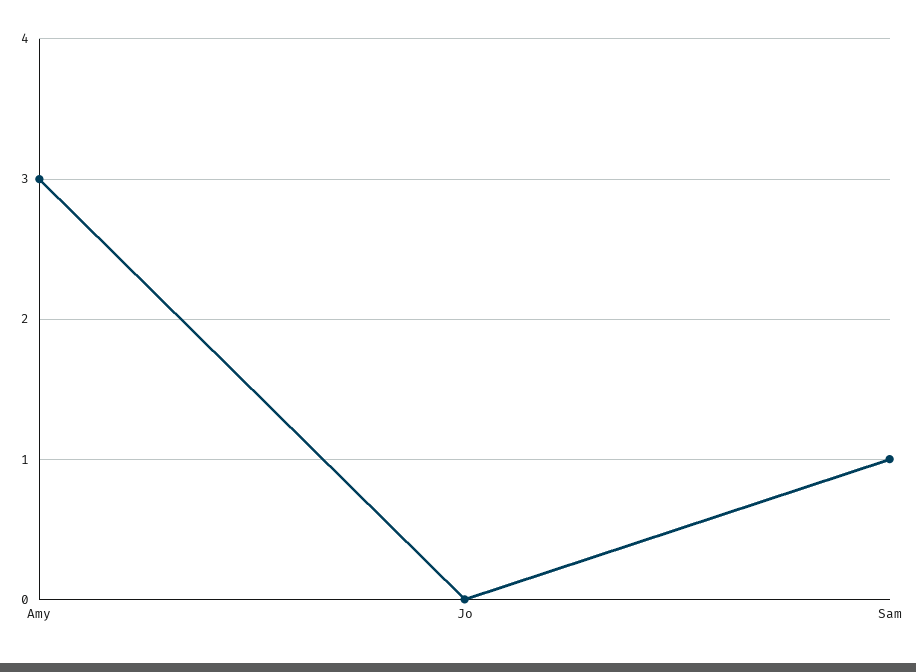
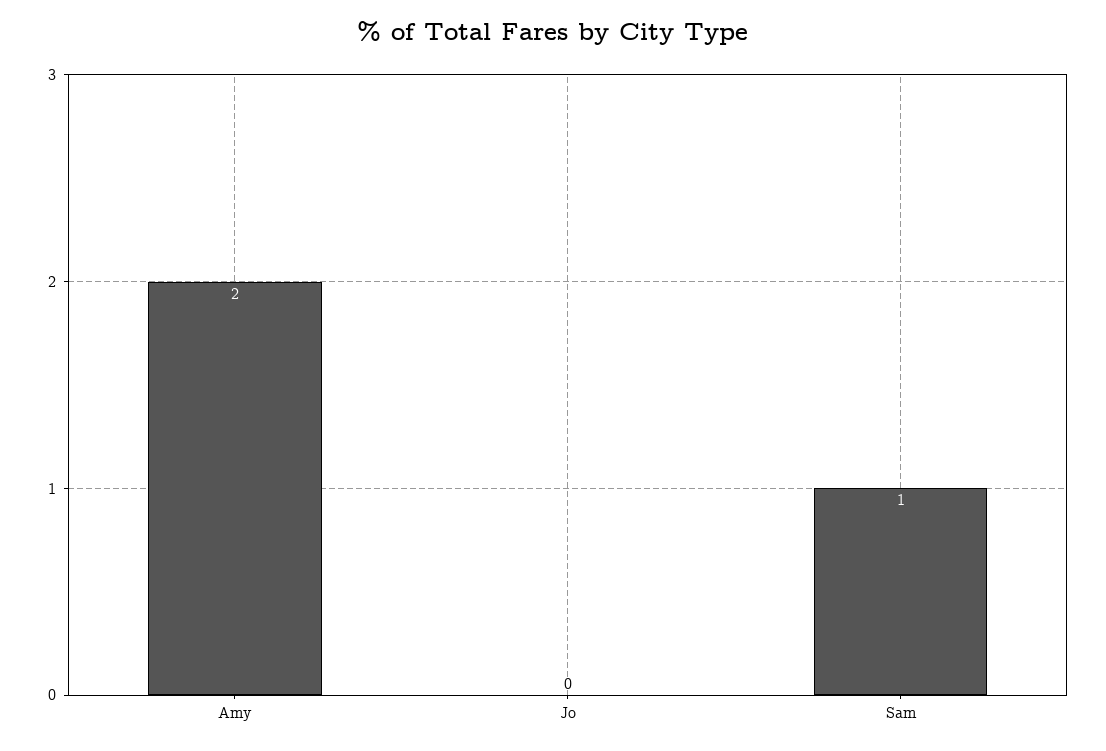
  {
-   "Amy": 3,
+   "Amy": 2,
    "Jo": 0,
    "Sam": 1
  }

